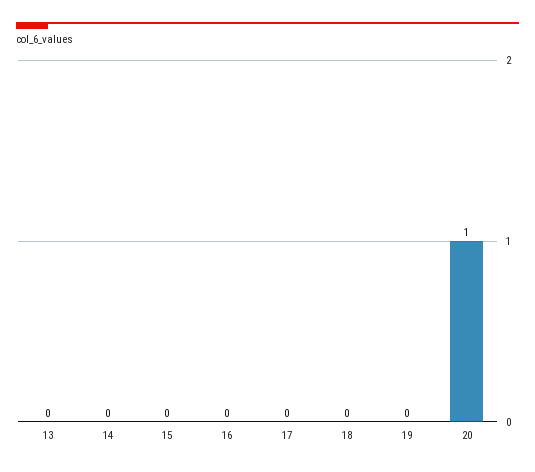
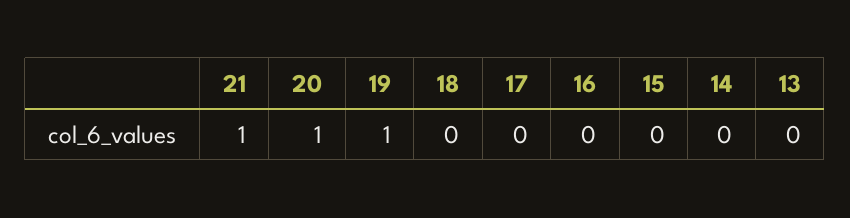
  {
    "13": 0,
    "14": 0,
    "15": 0,
    "16": 0,
    "17": 0,
    "18": 0,
-   "19": 0,
+   "19": 1,
-   "20": 1
+   "20": 1,
+   "21": 1
  }

